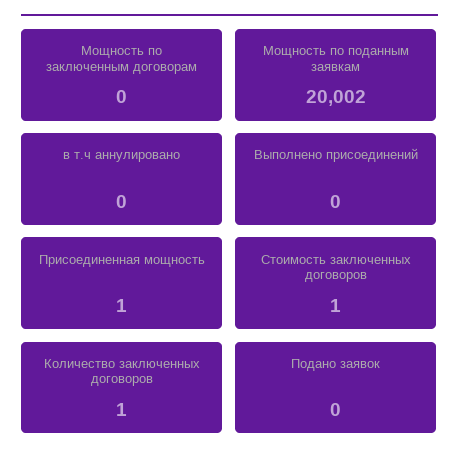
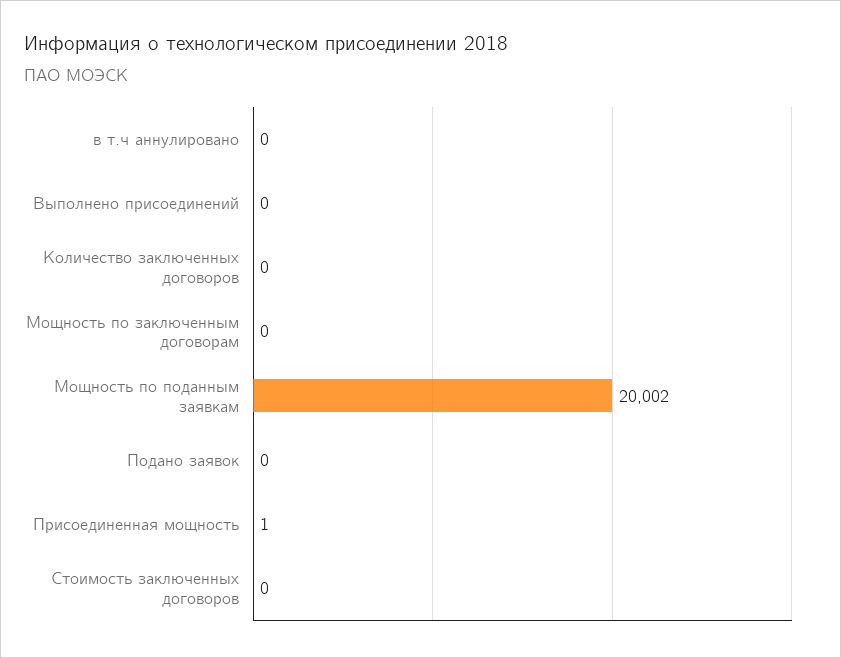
  {
    "Мощность по заключенным договорам": 0,
    "Мощность по поданным заявкам": 20002,
    "в т.ч аннулировано": 0,
    "Выполнено присоединений": 0,
    "Присоединенная мощность": 1,
-   "Стоимость заключенных договоров": 1,
+   "Стоимость заключенных договоров": 0,
-   "Количество заключенных договоров": 1,
+   "Количество заключенных договоров": 0,
    "Подано заявок": 0
  }

